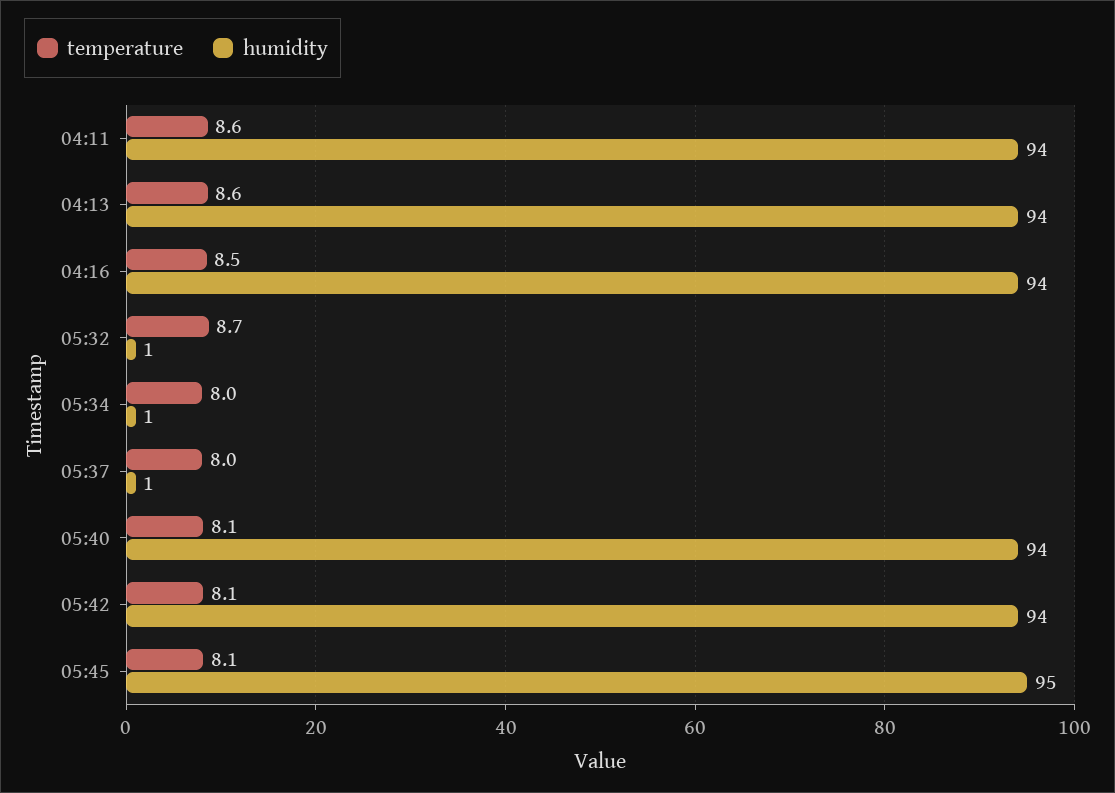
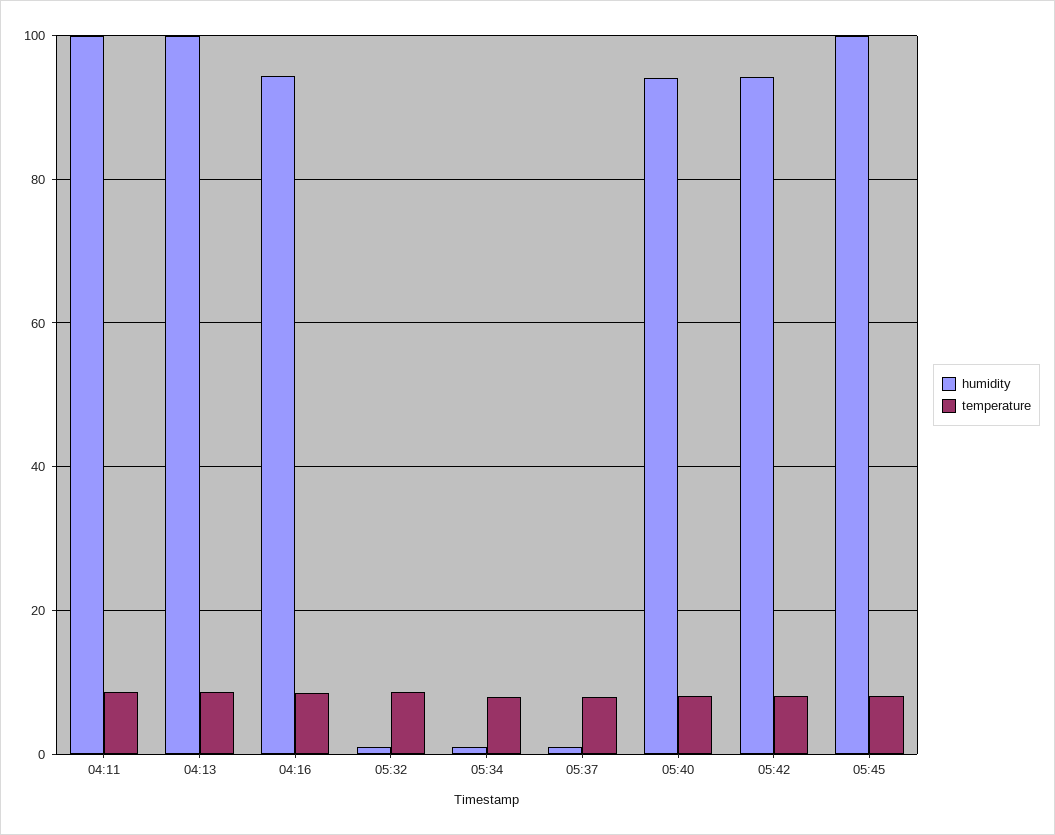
  {
    "temperature": {
      "04:11": 8.6,
      "04:13": 8.6,
      "04:16": 8.5,
      "05:32": 8.7,
      "05:34": 8,
      "05:37": 8,
      "05:40": 8.1,
      "05:42": 8.1,
      "05:45": 8.1
    },
    "humidity": {
-     "04:11": 94,
+     "04:11": 100,
-     "04:13": 94,
+     "04:13": 100,
      "04:16": 94,
      "05:32": 1,
      "05:34": 1,
      "05:37": 1,
      "05:40": 94,
      "05:42": 94,
-     "05:45": 95
+     "05:45": 100
    }
  }

